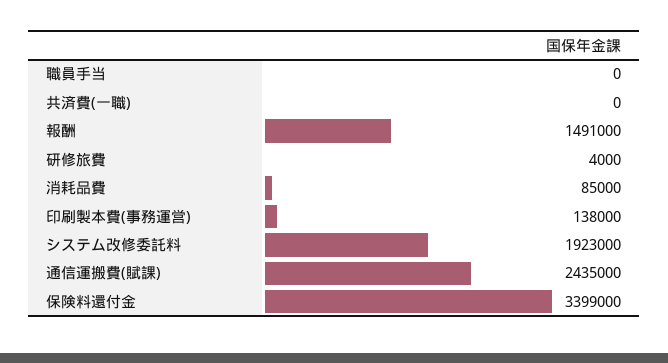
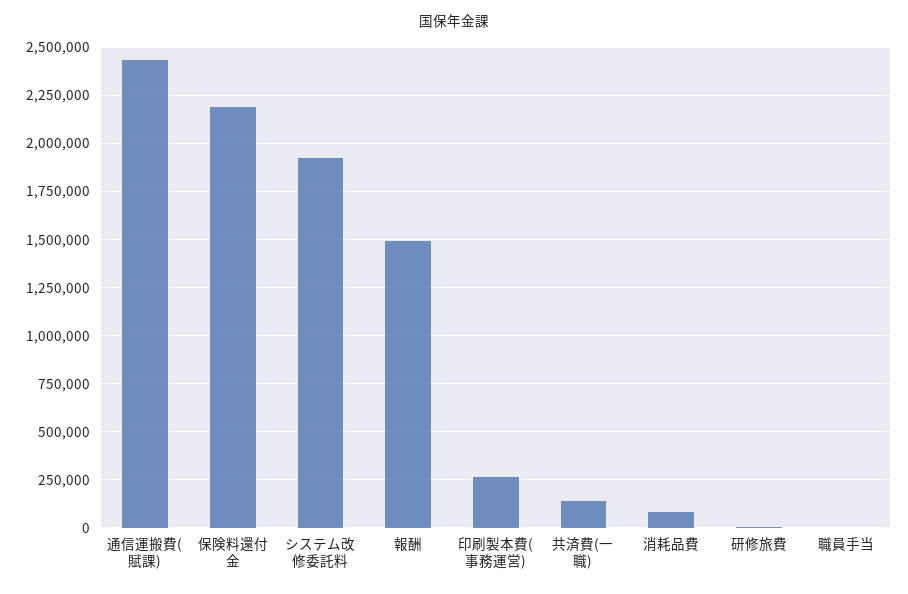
  {
    "職員手当": 0,
-   "共済費(一職)": 0,
+   "共済費(一職)": 150000,
    "報酬": 1491000,
    "研修旅費": 4000,
    "消耗品費": 85000,
-   "印刷製本費(事務運営)": 138000,
+   "印刷製本費(事務運営)": 250000,
    "システム改修委託料": 1923000,
    "通信運搬費(賦課)": 2435000,
-   "保険料還付金": 3399000
+   "保険料還付金": 2200000
  }

